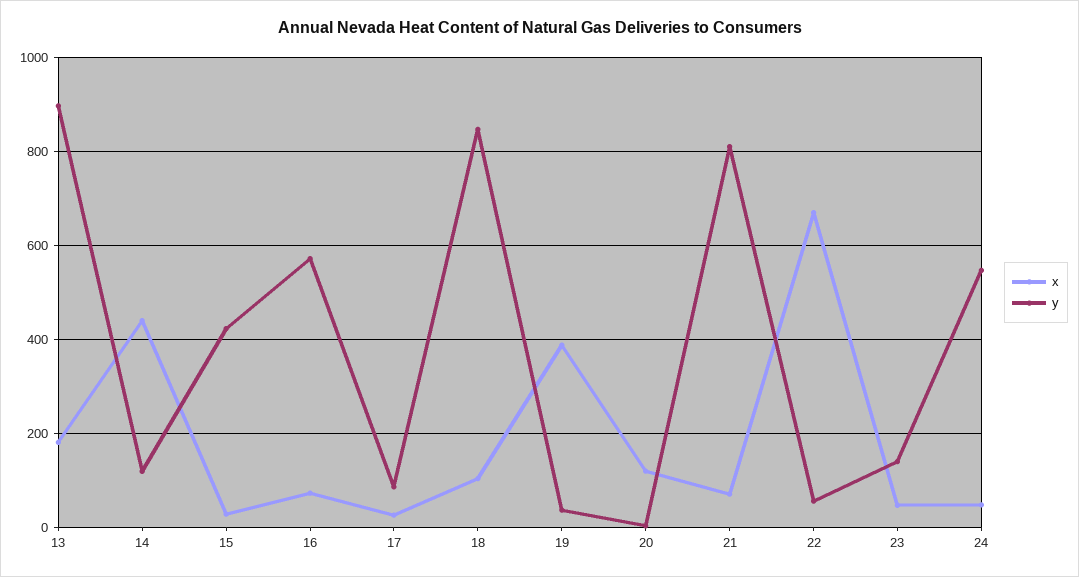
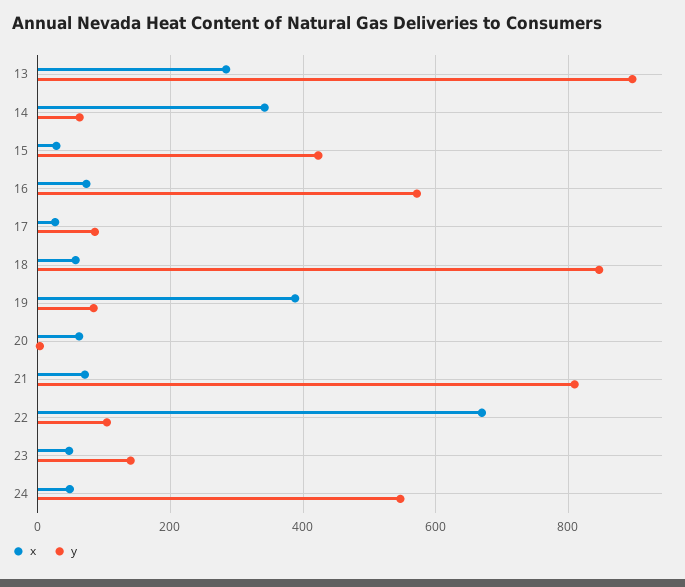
  {
    "x": {
-     "13": 180,
+     "13": 280,
-     "14": 440,
+     "14": 340,
      "15": 20,
      "16": 80,
      "17": 20,
-     "18": 100,
+     "18": 60,
      "19": 380,
-     "20": 120,
+     "20": 60,
      "21": 80,
      "22": 680,
      "23": 40,
      "24": 40
    },
    "y": {
      "13": 900,
-     "14": 120,
+     "14": 60,
      "15": 420,
      "16": 580,
      "17": 80,
      "18": 840,
-     "19": 40,
+     "19": 80,
      "20": 0,
      "21": 820,
-     "22": 60,
+     "22": 100,
      "23": 140,
      "24": 540
    }
  }

